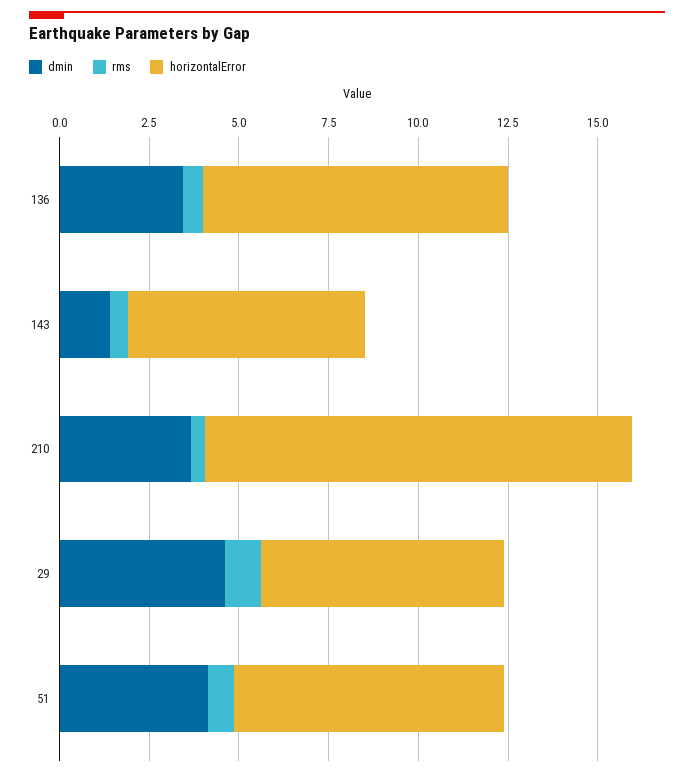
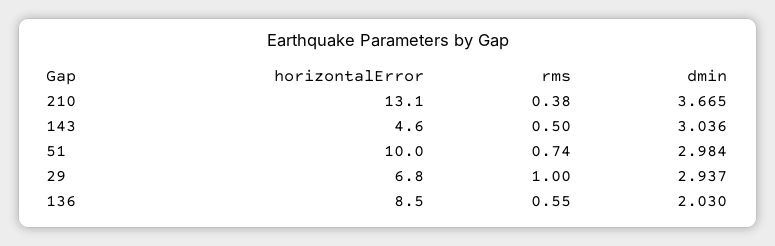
  {
    "dmin": {
-     "136": 3.5,
+     "136": 2.03,
-     "143": 1.5,
+     "143": 3.036,
      "210": 3.665,
-     "29": 4.5,
+     "29": 2.937,
-     "51": 4
+     "51": 2.984
    },
    "rms": {
      "136": 0.55,
      "143": 0.5,
      "210": 0.38,
      "29": 1,
      "51": 0.74
    },
    "horizontalError": {
      "136": 8.5,
-     "143": 6.5,
+     "143": 4.6,
-     "210": 12,
+     "210": 13.1,
      "29": 6.8,
-     "51": 7.5
+     "51": 10
    }
  }

